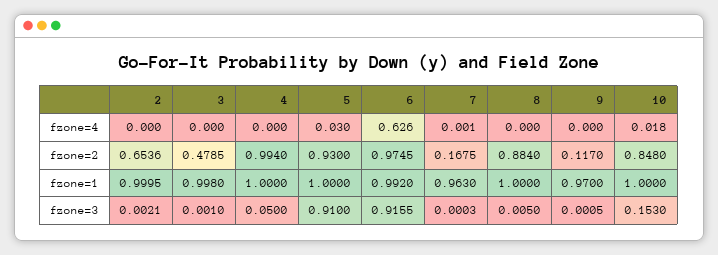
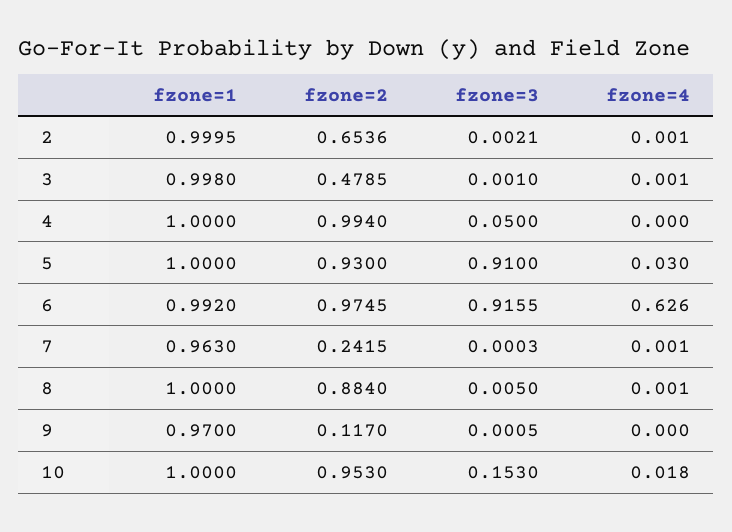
  {
    "2": {
-     "fzone=4": 0,
+     "fzone=4": 0.001,
      "fzone=2": 0.6536,
      "fzone=1": 0.9995,
      "fzone=3": 0.0021
    },
    "3": {
-     "fzone=4": 0,
+     "fzone=4": 0.001,
      "fzone=2": 0.4785,
      "fzone=1": 0.998,
      "fzone=3": 0.001
    },
    "4": {
      "fzone=4": 0,
      "fzone=2": 0.994,
      "fzone=1": 1,
      "fzone=3": 0.05
    },
    "5": {
      "fzone=4": 0.03,
      "fzone=2": 0.93,
      "fzone=1": 1,
      "fzone=3": 0.91
    },
    "6": {
      "fzone=4": 0.626,
      "fzone=2": 0.9745,
      "fzone=1": 0.992,
      "fzone=3": 0.9155
    },
    "7": {
      "fzone=4": 0.001,
-     "fzone=2": 0.1675,
+     "fzone=2": 0.2415,
      "fzone=1": 0.963,
      "fzone=3": 0.0003
    },
    "8": {
-     "fzone=4": 0,
+     "fzone=4": 0.001,
      "fzone=2": 0.884,
      "fzone=1": 1,
      "fzone=3": 0.005
    },
    "9": {
      "fzone=4": 0,
      "fzone=2": 0.117,
      "fzone=1": 0.97,
      "fzone=3": 0.0005
    },
    "10": {
      "fzone=4": 0.018,
-     "fzone=2": 0.848,
+     "fzone=2": 0.953,
      "fzone=1": 1,
      "fzone=3": 0.153
    }
  }

